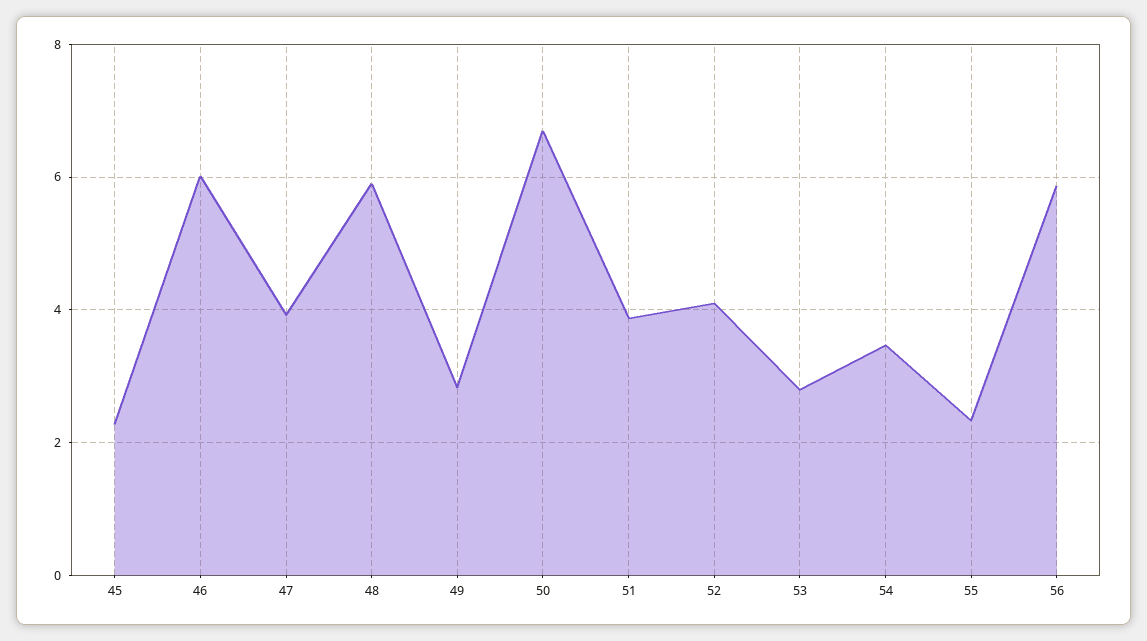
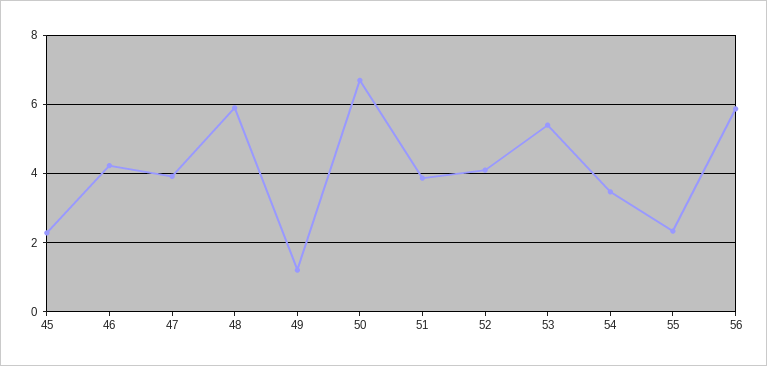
  {
    "45": 2.2,
-   "46": 6,
+   "46": 4.2,
    "47": 4,
    "48": 6,
-   "49": 2.8,
+   "49": 1.2,
    "50": 6.8,
    "51": 3.8,
    "52": 4.2,
-   "53": 2.8,
+   "53": 5.4,
    "54": 3.4,
    "55": 2.4,
    "56": 5.8
  }

